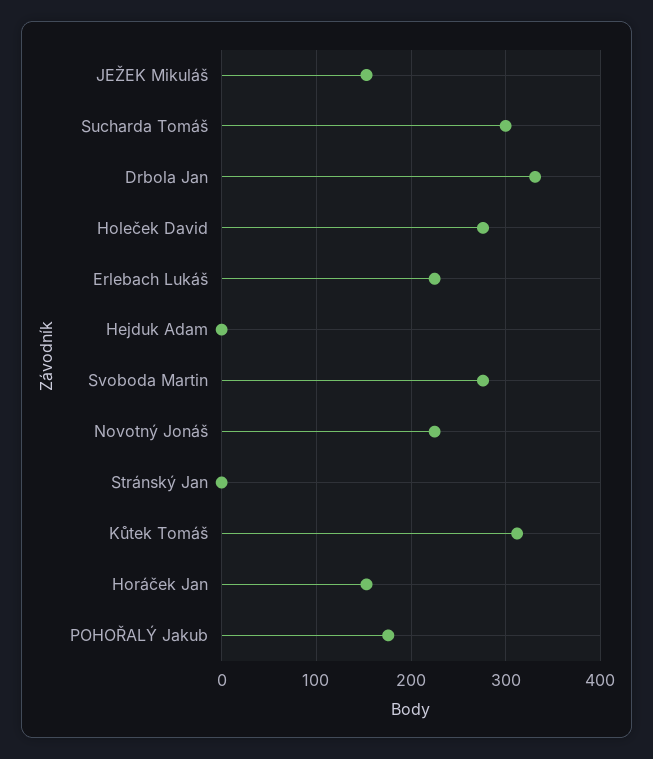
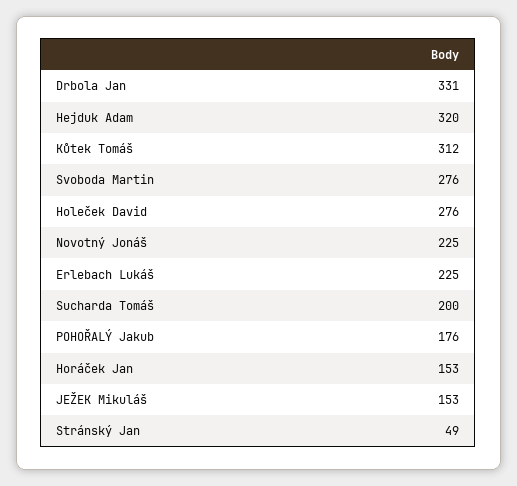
  {
    "JEŽEK Mikuláš": 153,
-   "Sucharda Tomáš": 300,
+   "Sucharda Tomáš": 200,
    "Drbola Jan": 331,
    "Holeček David": 276,
    "Erlebach Lukáš": 225,
-   "Hejduk Adam": 0,
+   "Hejduk Adam": 320,
    "Svoboda Martin": 276,
    "Novotný Jonáš": 225,
-   "Stránský Jan": 0,
+   "Stránský Jan": 49,
    "Kůtek Tomáš": 312,
    "Horáček Jan": 153,
    "POHOŘALÝ Jakub": 176
  }

